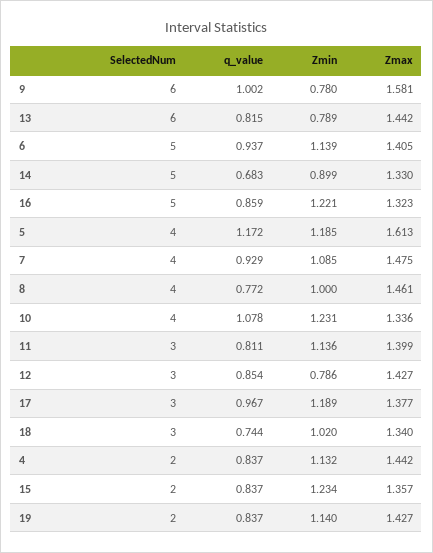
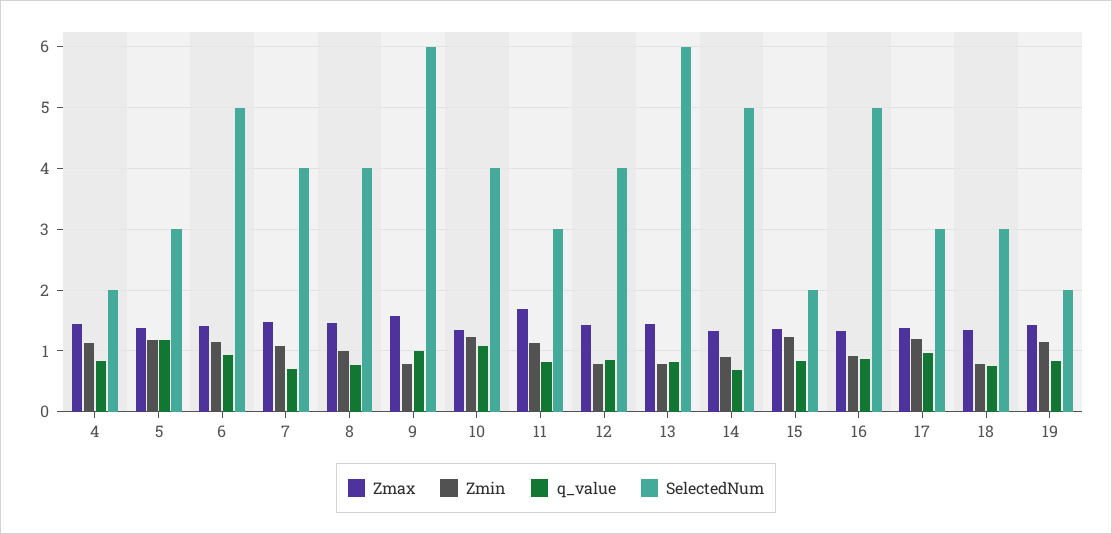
  {
    "SelectedNum": {
      "9": 6,
      "13": 6,
      "6": 5,
      "14": 5,
      "16": 5,
-     "5": 4,
+     "5": 3,
      "7": 4,
      "8": 4,
      "10": 4,
      "11": 3,
-     "12": 3,
+     "12": 4,
      "17": 3,
      "18": 3,
      "4": 2,
      "15": 2,
      "19": 2
    },
    "q_value": {
      "9": 1.002,
      "13": 0.815,
      "6": 0.937,
      "14": 0.683,
      "16": 0.859,
      "5": 1.172,
-     "7": 0.929,
+     "7": 0.7,
      "8": 0.772,
      "10": 1.078,
      "11": 0.811,
      "12": 0.854,
      "17": 0.967,
      "18": 0.744,
      "4": 0.837,
      "15": 0.837,
      "19": 0.837
    },
    "Zmin": {
      "9": 0.78,
      "13": 0.789,
      "6": 1.139,
      "14": 0.899,
-     "16": 1.221,
+     "16": 0.9,
      "5": 1.185,
      "7": 1.085,
      "8": 1,
      "10": 1.231,
      "11": 1.136,
      "12": 0.786,
      "17": 1.189,
-     "18": 1.02,
+     "18": 0.8,
      "4": 1.132,
      "15": 1.234,
      "19": 1.14
    },
    "Zmax": {
      "9": 1.581,
      "13": 1.442,
      "6": 1.405,
      "14": 1.33,
      "16": 1.323,
-     "5": 1.613,
+     "5": 1.4,
      "7": 1.475,
      "8": 1.461,
      "10": 1.336,
-     "11": 1.399,
+     "11": 1.7,
      "12": 1.427,
      "17": 1.377,
      "18": 1.34,
      "4": 1.442,
      "15": 1.357,
      "19": 1.427
    }
  }

